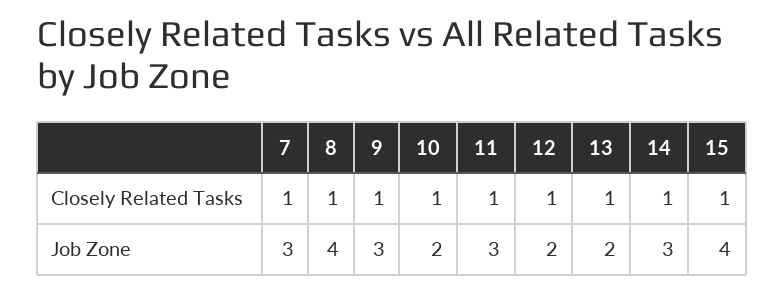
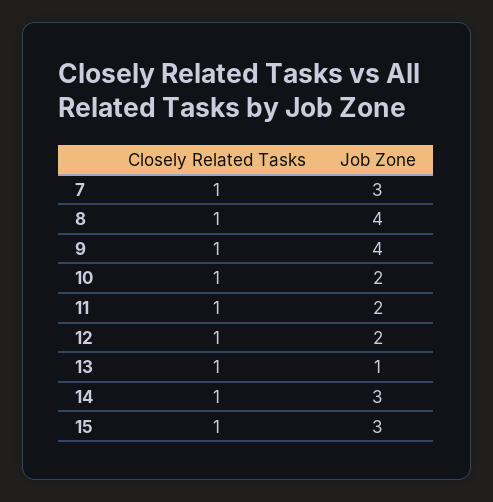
  {
    "7": {
      "Closely Related Tasks": 1,
      "Job Zone": 3
    },
    "8": {
      "Closely Related Tasks": 1,
      "Job Zone": 4
    },
    "9": {
      "Closely Related Tasks": 1,
-     "Job Zone": 3
+     "Job Zone": 4
    },
    "10": {
      "Closely Related Tasks": 1,
      "Job Zone": 2
    },
    "11": {
      "Closely Related Tasks": 1,
-     "Job Zone": 3
+     "Job Zone": 2
    },
    "12": {
      "Closely Related Tasks": 1,
      "Job Zone": 2
    },
    "13": {
      "Closely Related Tasks": 1,
-     "Job Zone": 2
+     "Job Zone": 1
    },
    "14": {
      "Closely Related Tasks": 1,
      "Job Zone": 3
    },
    "15": {
      "Closely Related Tasks": 1,
-     "Job Zone": 4
+     "Job Zone": 3
    }
  }

